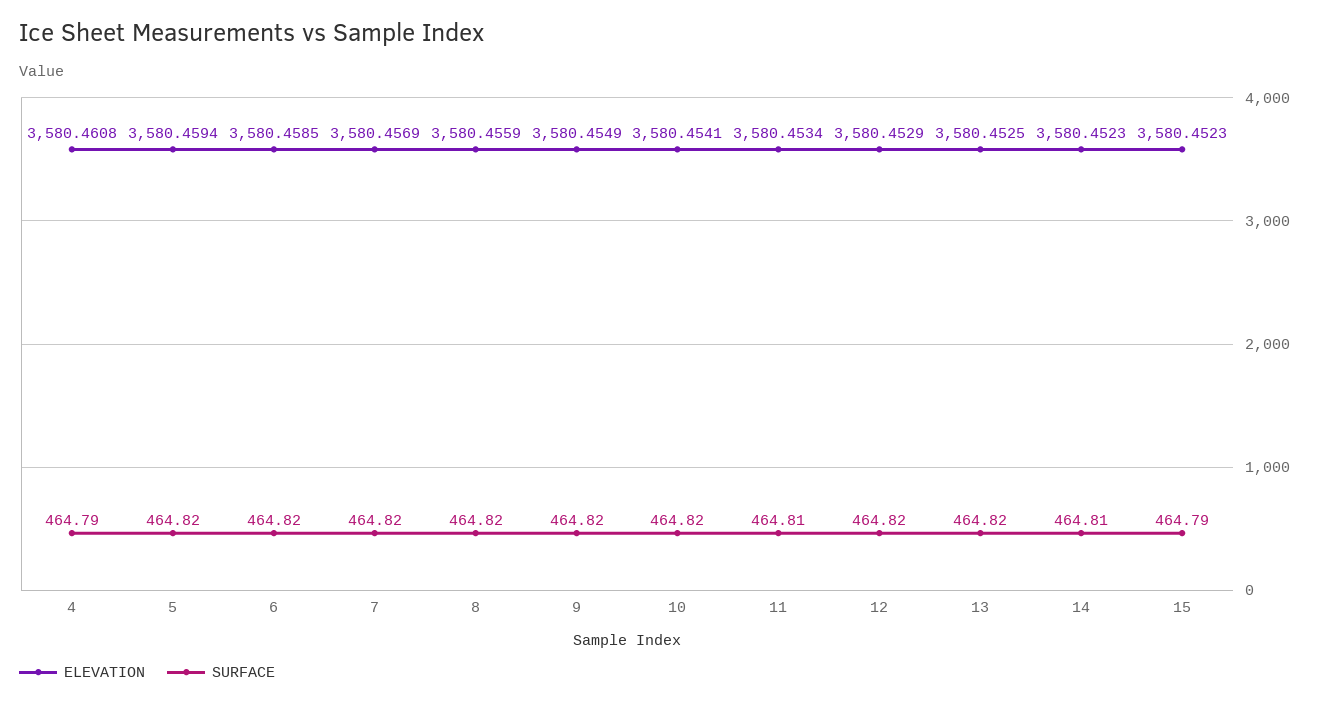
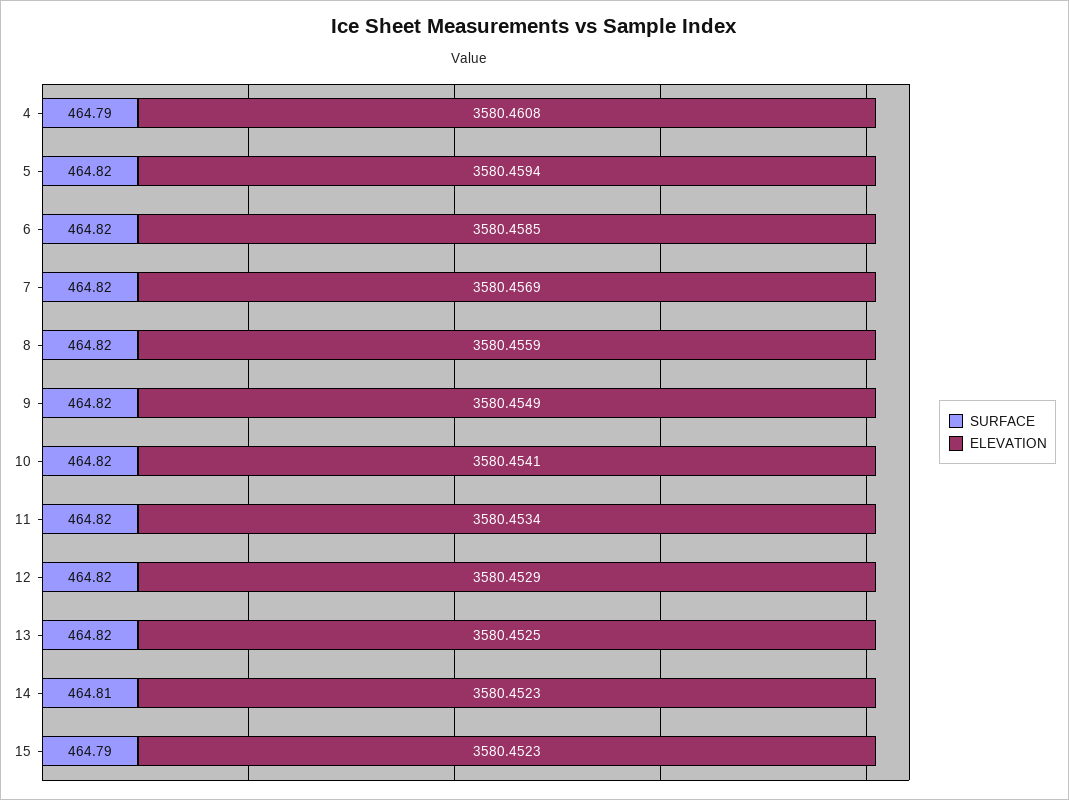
  {
    "ELEVATION": {
      "4": 3580.4608,
      "5": 3580.4594,
      "6": 3580.4585,
      "7": 3580.4569,
      "8": 3580.4559,
      "9": 3580.4549,
      "10": 3580.4541,
      "11": 3580.4534,
      "12": 3580.4529,
      "13": 3580.4525,
      "14": 3580.4523,
      "15": 3580.4523
    },
    "SURFACE": {
      "4": 464.79,
      "5": 464.82,
      "6": 464.82,
      "7": 464.82,
      "8": 464.82,
      "9": 464.82,
      "10": 464.82,
-     "11": 464.81,
+     "11": 464.82,
      "12": 464.82,
      "13": 464.82,
      "14": 464.81,
      "15": 464.79
    }
  }

